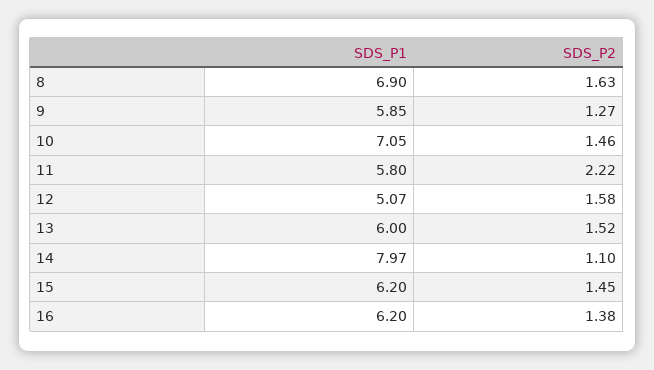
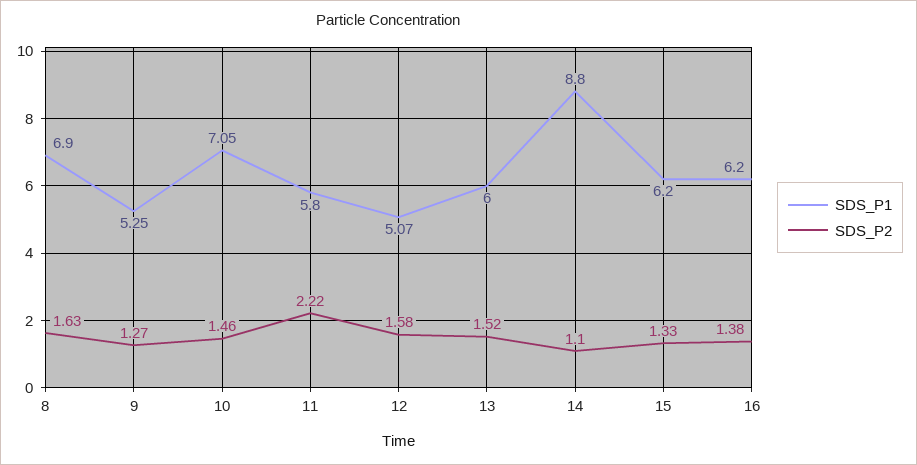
  {
    "SDS_P1": {
      "8": 6.9,
-     "9": 5.85,
+     "9": 5.25,
      "10": 7.05,
      "11": 5.8,
      "12": 5.07,
      "13": 6,
-     "14": 7.97,
+     "14": 8.8,
      "15": 6.2,
      "16": 6.2
    },
    "SDS_P2": {
      "8": 1.63,
      "9": 1.27,
      "10": 1.46,
      "11": 2.22,
      "12": 1.58,
      "13": 1.52,
      "14": 1.1,
-     "15": 1.45,
+     "15": 1.33,
      "16": 1.38
    }
  }

